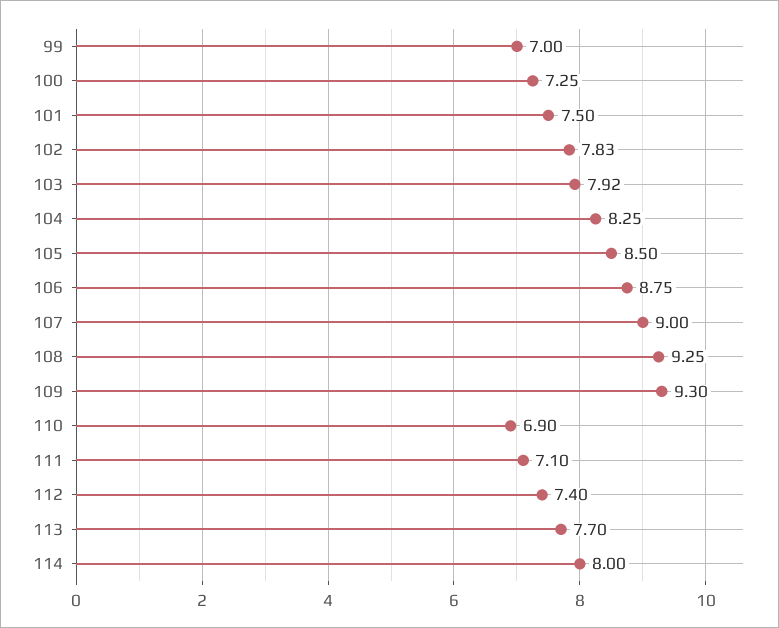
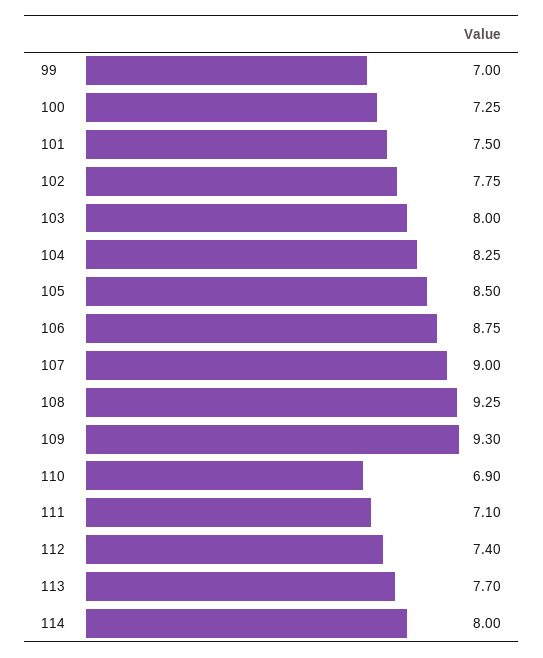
  {
    "99": 7,
    "100": 7.25,
    "101": 7.5,
-   "102": 7.83,
+   "102": 7.75,
-   "103": 7.92,
+   "103": 8,
    "104": 8.25,
    "105": 8.5,
    "106": 8.75,
    "107": 9,
    "108": 9.25,
    "109": 9.3,
    "110": 6.9,
    "111": 7.1,
    "112": 7.4,
    "113": 7.7,
    "114": 8
  }

